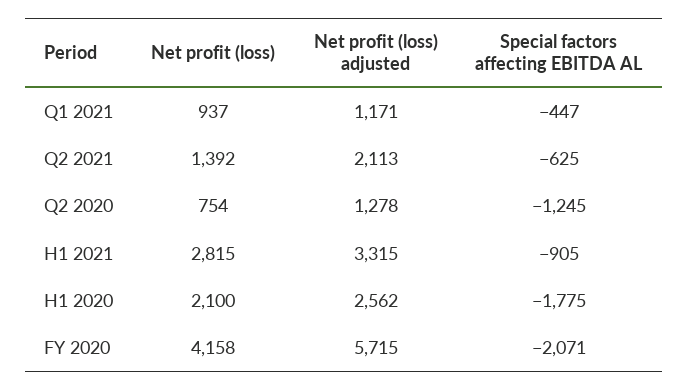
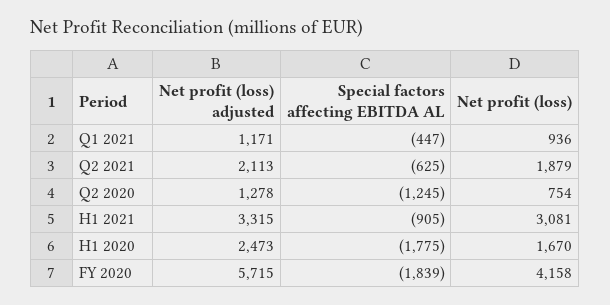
  {
    "Net profit (loss)": {
-     "Q1 2021": 937,
+     "Q1 2021": 936,
-     "Q2 2021": 1392,
+     "Q2 2021": 1879,
      "Q2 2020": 754,
-     "H1 2021": 2815,
+     "H1 2021": 3081,
-     "H1 2020": 2100,
+     "H1 2020": 1670,
      "FY 2020": 4158
    },
    "Net profit (loss) adjusted": {
      "Q1 2021": 1171,
      "Q2 2021": 2113,
      "Q2 2020": 1278,
      "H1 2021": 3315,
-     "H1 2020": 2562,
+     "H1 2020": 2473,
      "FY 2020": 5715
    },
    "Special factors affecting EBITDA AL": {
      "Q1 2021": -447,
      "Q2 2021": -625,
      "Q2 2020": -1245,
      "H1 2021": -905,
      "H1 2020": -1775,
-     "FY 2020": -2071
+     "FY 2020": -1839
    }
  }

